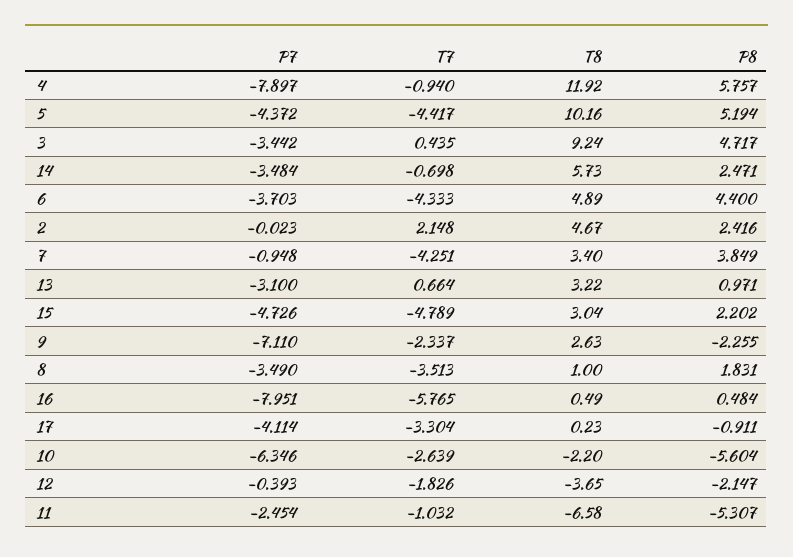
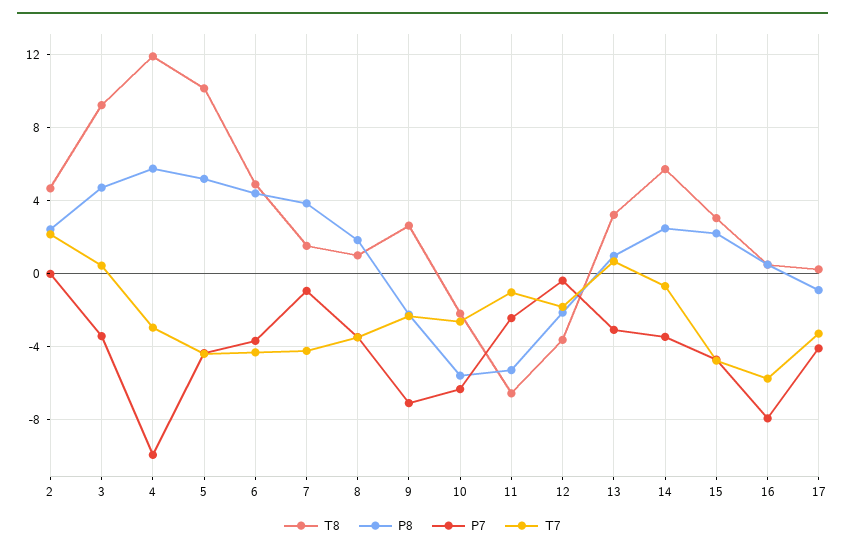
  {
    "P7": {
-     "4": -7.897,
+     "4": -10,
      "5": -4.372,
      "3": -3.442,
      "14": -3.484,
      "6": -3.703,
      "2": -0.023,
      "7": -0.948,
      "13": -3.1,
      "15": -4.726,
      "9": -7.11,
      "8": -3.49,
      "16": -7.951,
      "17": -4.114,
      "10": -6.346,
      "12": -0.393,
      "11": -2.454
    },
    "T7": {
-     "4": -0.94,
+     "4": -3,
      "5": -4.417,
      "3": 0.435,
      "14": -0.698,
      "6": -4.333,
      "2": 2.148,
      "7": -4.251,
      "13": 0.664,
      "15": -4.789,
      "9": -2.337,
      "8": -3.513,
      "16": -5.765,
      "17": -3.304,
      "10": -2.639,
      "12": -1.826,
      "11": -1.032
    },
    "T8": {
      "4": 11.92,
      "5": 10.16,
      "3": 9.24,
      "14": 5.73,
      "6": 4.89,
      "2": 4.67,
-     "7": 3.4,
+     "7": 1.5,
      "13": 3.22,
      "15": 3.04,
      "9": 2.63,
      "8": 1,
      "16": 0.49,
      "17": 0.23,
      "10": -2.2,
      "12": -3.65,
      "11": -6.58
    },
    "P8": {
      "4": 5.757,
      "5": 5.194,
      "3": 4.717,
      "14": 2.471,
      "6": 4.4,
      "2": 2.416,
      "7": 3.849,
      "13": 0.971,
      "15": 2.202,
      "9": -2.255,
      "8": 1.831,
      "16": 0.484,
      "17": -0.911,
      "10": -5.604,
      "12": -2.147,
      "11": -5.307
    }
  }

